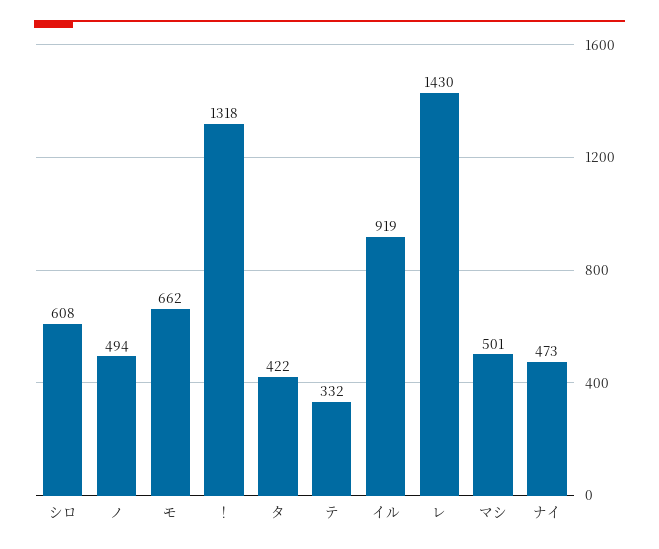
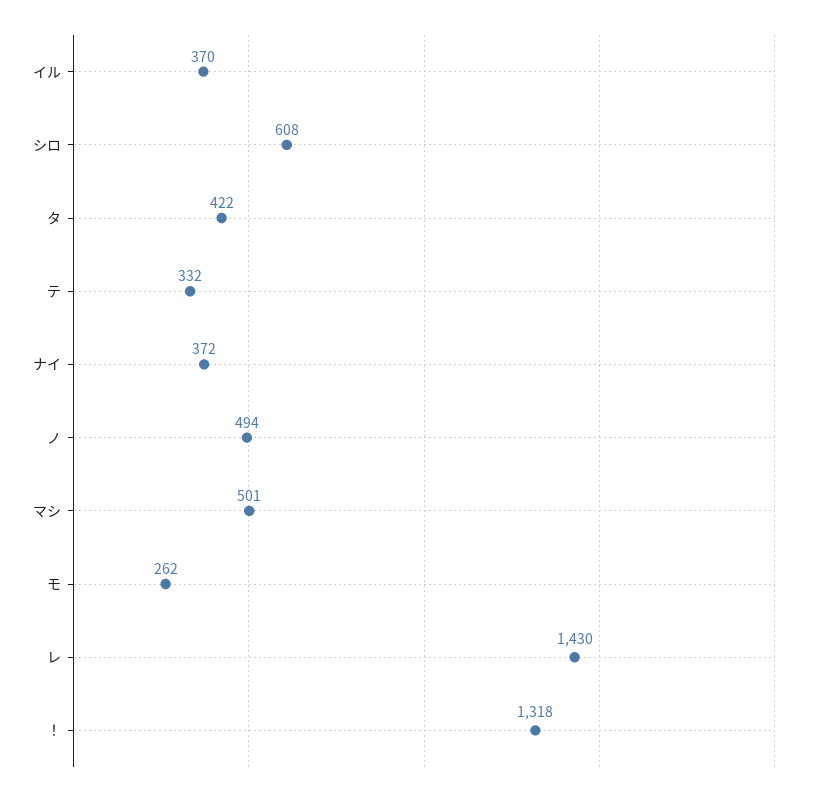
  {
    "シロ": 608,
    "ノ": 494,
-   "モ": 662,
+   "モ": 262,
    "！": 1318,
    "タ": 422,
    "テ": 332,
-   "イル": 919,
+   "イル": 370,
    "レ": 1430,
    "マシ": 501,
-   "ナイ": 473
+   "ナイ": 372
  }

